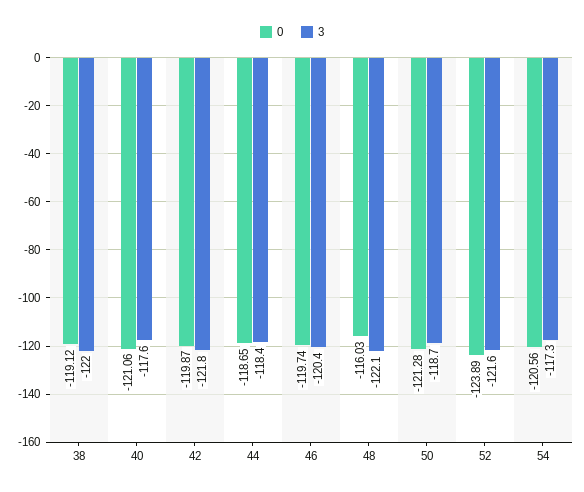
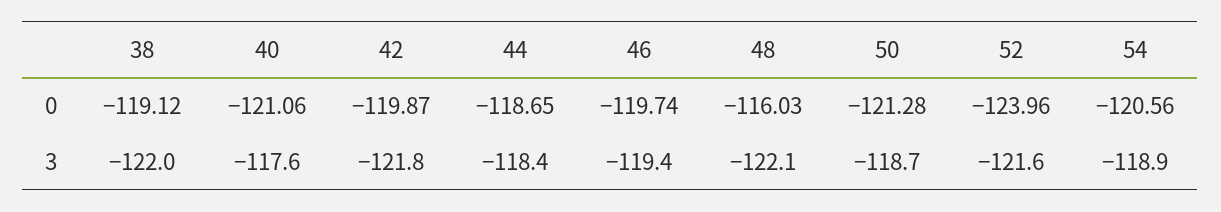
  {
    "0": {
      "38": -119.12,
      "40": -121.06,
      "42": -119.87,
      "44": -118.65,
      "46": -119.74,
      "48": -116.03,
      "50": -121.28,
-     "52": -123.89,
+     "52": -123.96,
      "54": -120.56
    },
    "3": {
      "38": -122,
      "40": -117.6,
      "42": -121.8,
      "44": -118.4,
-     "46": -120.4,
+     "46": -119.4,
      "48": -122.1,
      "50": -118.7,
      "52": -121.6,
-     "54": -117.3
+     "54": -118.9
    }
  }

